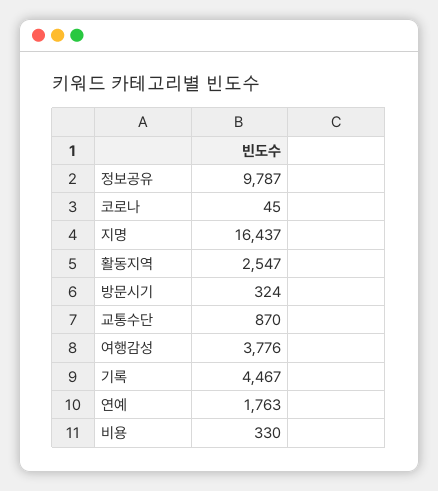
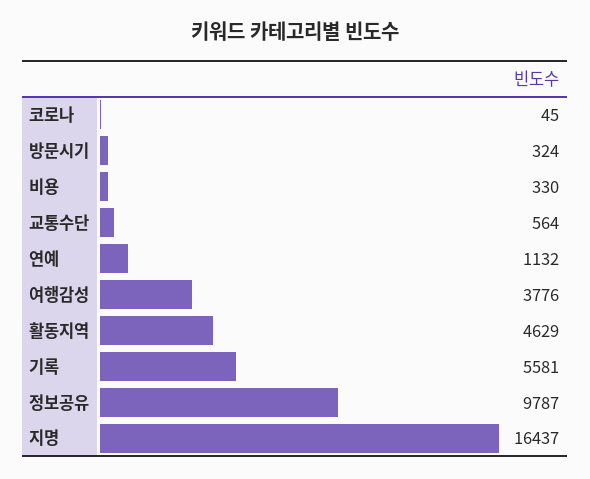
  {
    "정보공유": 9787,
    "코로나": 45,
    "지명": 16437,
-   "활동지역": 2547,
+   "활동지역": 4629,
    "방문시기": 324,
-   "교통수단": 870,
+   "교통수단": 564,
    "여행감성": 3776,
-   "기록": 4467,
+   "기록": 5581,
-   "연예": 1763,
+   "연예": 1132,
    "비용": 330
  }

